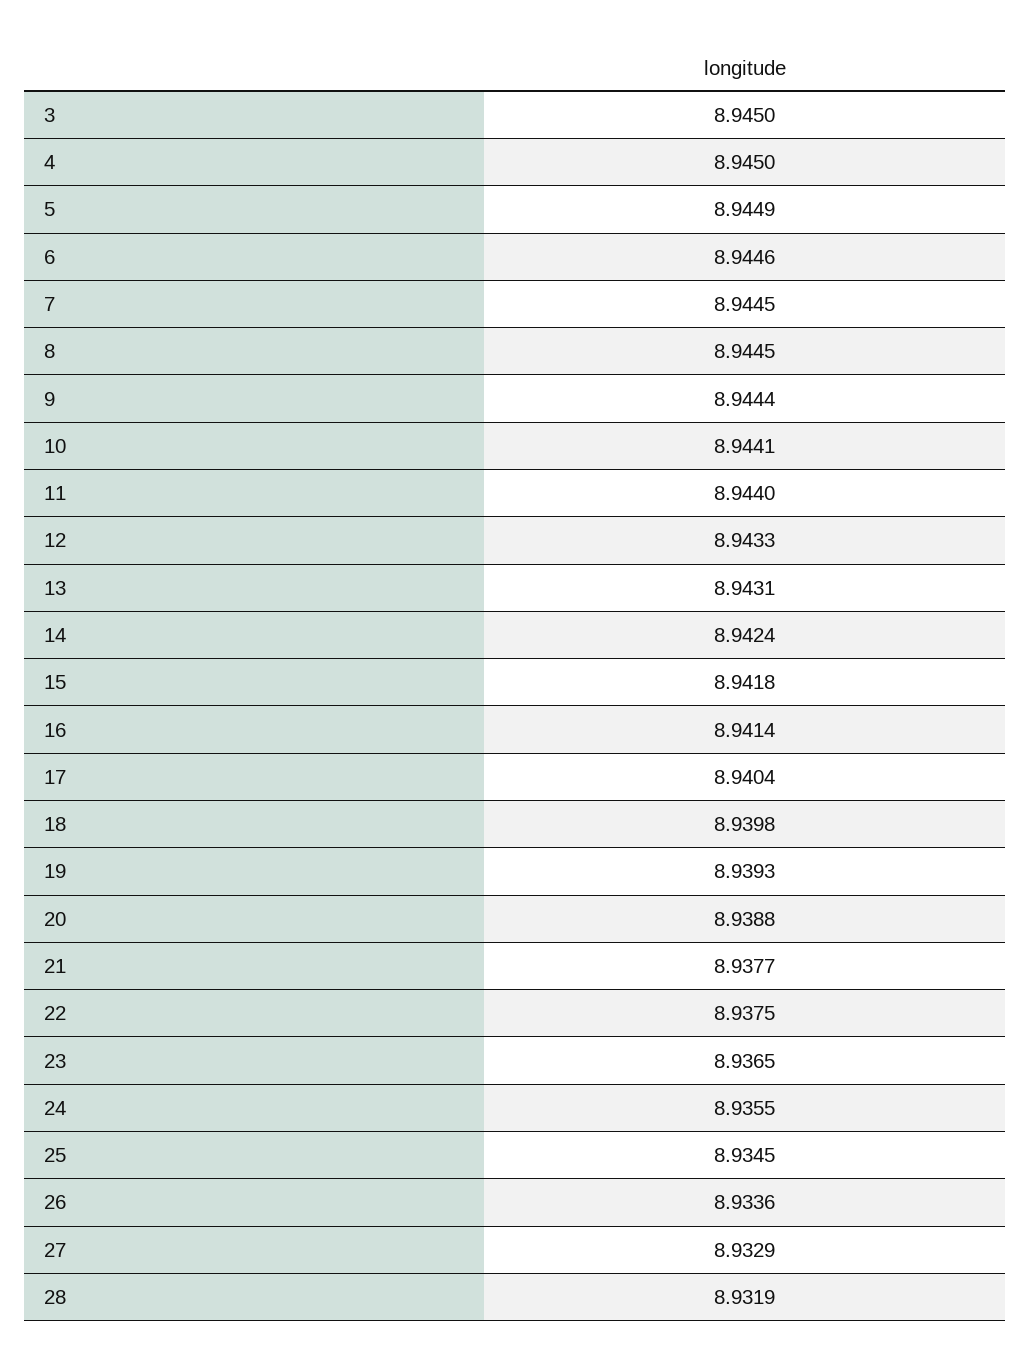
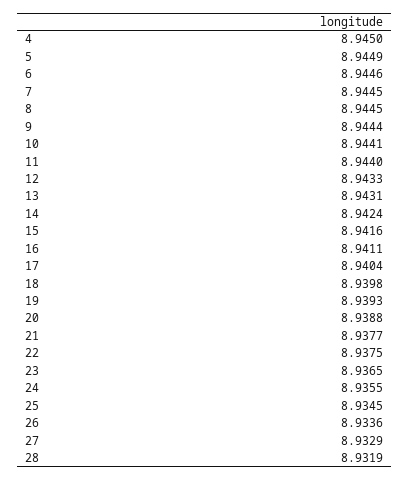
  {
-   "3": 8.945,
    "4": 8.945,
    "5": 8.9449,
    "6": 8.9446,
    "7": 8.9445,
    "8": 8.9445,
    "9": 8.9444,
    "10": 8.9441,
    "11": 8.944,
    "12": 8.9433,
    "13": 8.9431,
    "14": 8.9424,
-   "15": 8.9418,
+   "15": 8.9416,
-   "16": 8.9414,
+   "16": 8.9411,
    "17": 8.9404,
    "18": 8.9398,
    "19": 8.9393,
    "20": 8.9388,
    "21": 8.9377,
    "22": 8.9375,
    "23": 8.9365,
    "24": 8.9355,
    "25": 8.9345,
    "26": 8.9336,
    "27": 8.9329,
    "28": 8.9319
  }

